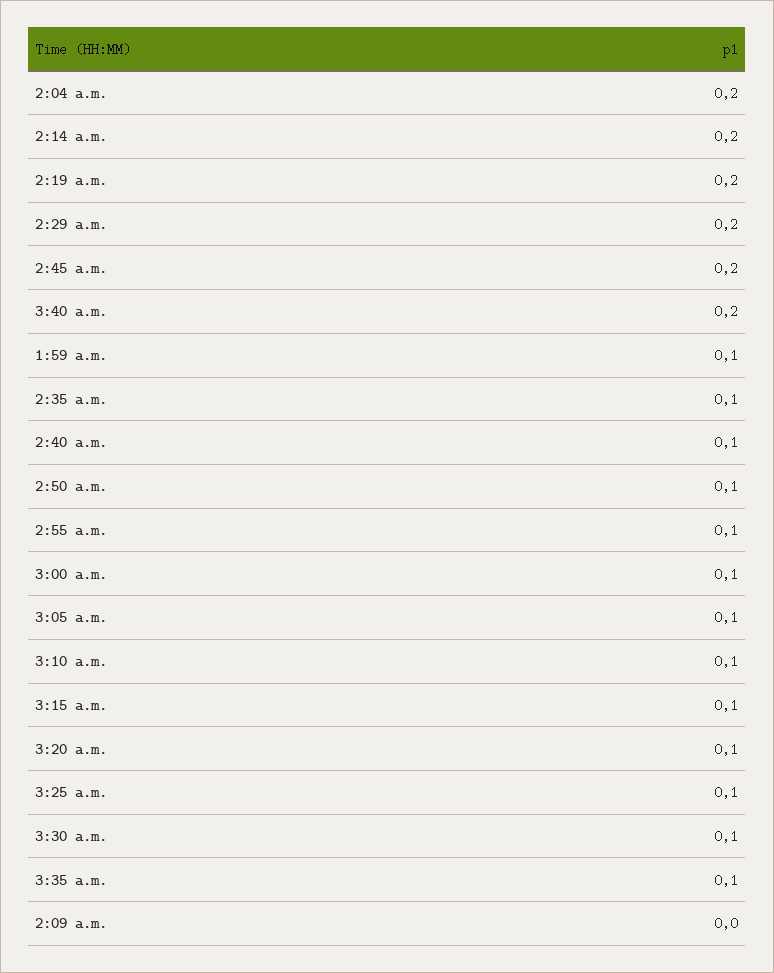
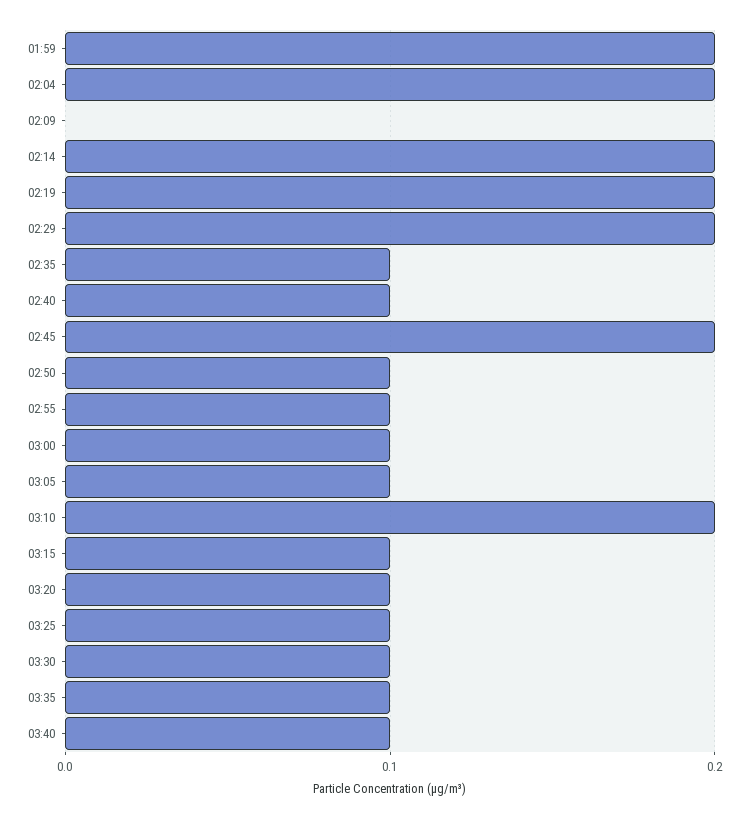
  {
    "2:04 a.m.": 0.2,
    "2:14 a.m.": 0.2,
    "2:19 a.m.": 0.2,
    "2:29 a.m.": 0.2,
    "2:45 a.m.": 0.2,
-   "3:40 a.m.": 0.2,
+   "3:40 a.m.": 0.1,
-   "1:59 a.m.": 0.1,
+   "1:59 a.m.": 0.2,
    "2:35 a.m.": 0.1,
    "2:40 a.m.": 0.1,
    "2:50 a.m.": 0.1,
    "2:55 a.m.": 0.1,
    "3:00 a.m.": 0.1,
    "3:05 a.m.": 0.1,
-   "3:10 a.m.": 0.1,
+   "3:10 a.m.": 0.2,
    "3:15 a.m.": 0.1,
    "3:20 a.m.": 0.1,
    "3:25 a.m.": 0.1,
    "3:30 a.m.": 0.1,
    "3:35 a.m.": 0.1,
    "2:09 a.m.": 0
  }

